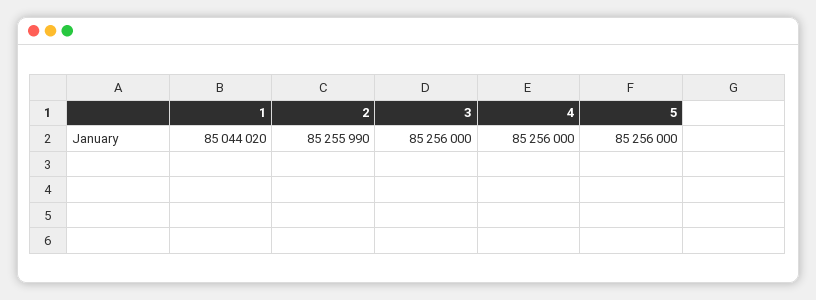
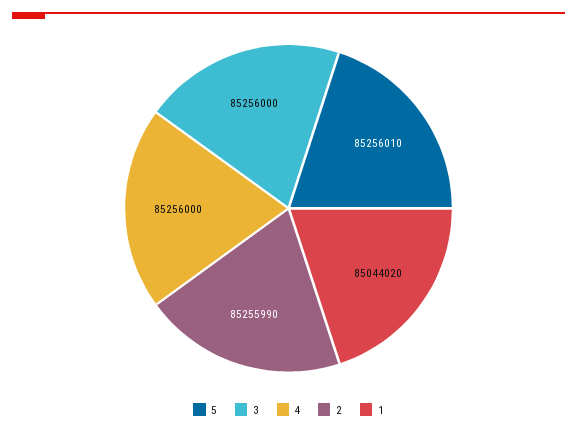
  {
    "1": 85044020,
    "2": 85255990,
    "3": 85256000,
    "4": 85256000,
-   "5": 85256000
+   "5": 85256010
  }

